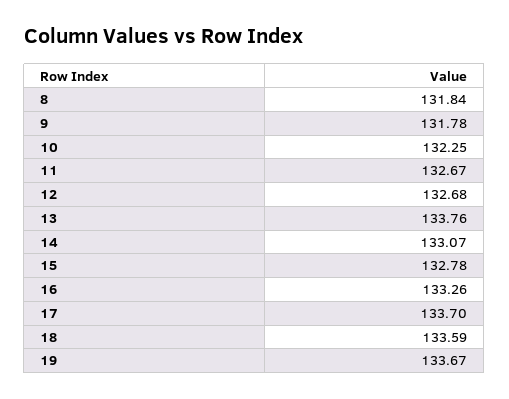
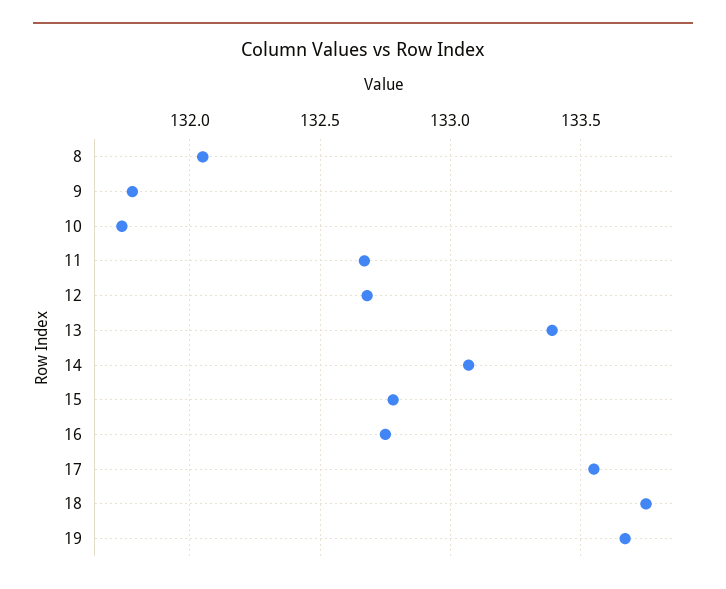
  {
-   "8": 131.84,
+   "8": 132.05,
    "9": 131.78,
-   "10": 132.25,
+   "10": 131.75,
    "11": 132.67,
    "12": 132.68,
-   "13": 133.76,
+   "13": 133.4,
    "14": 133.07,
    "15": 132.78,
-   "16": 133.26,
+   "16": 132.75,
-   "17": 133.7,
+   "17": 133.55,
-   "18": 133.59,
+   "18": 133.75,
    "19": 133.67
  }

